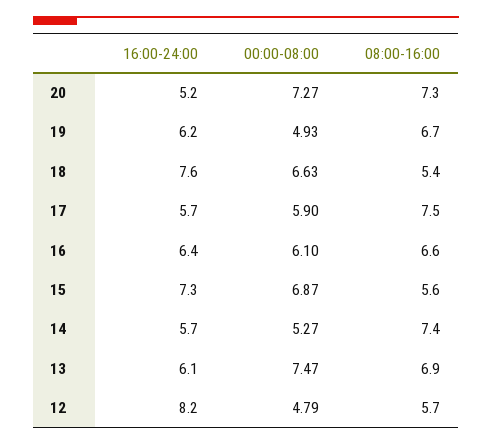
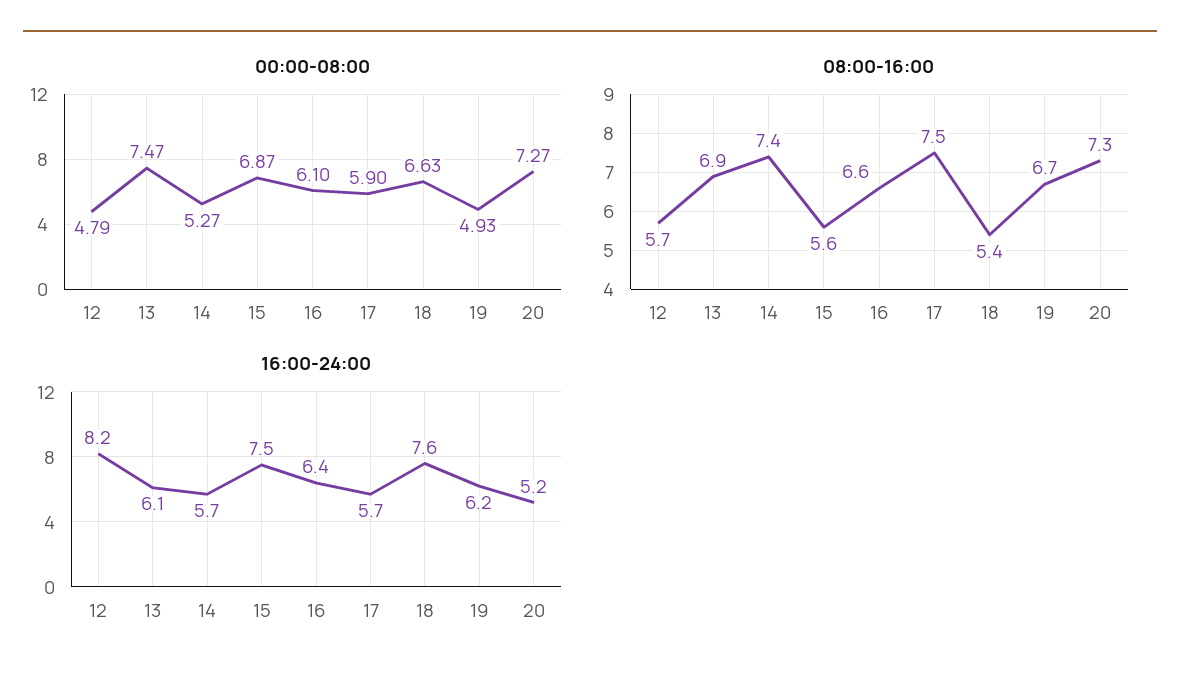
  {
    "16:00-24:00": {
      "20": 5.2,
      "19": 6.2,
      "18": 7.6,
      "17": 5.7,
      "16": 6.4,
-     "15": 7.3,
+     "15": 7.5,
      "14": 5.7,
      "13": 6.1,
      "12": 8.2
    },
    "00:00-08:00": {
      "20": 7.27,
      "19": 4.93,
      "18": 6.63,
      "17": 5.9,
      "16": 6.1,
      "15": 6.87,
      "14": 5.27,
      "13": 7.47,
      "12": 4.79
    },
    "08:00-16:00": {
      "20": 7.3,
      "19": 6.7,
      "18": 5.4,
      "17": 7.5,
      "16": 6.6,
      "15": 5.6,
      "14": 7.4,
      "13": 6.9,
      "12": 5.7
    }
  }

